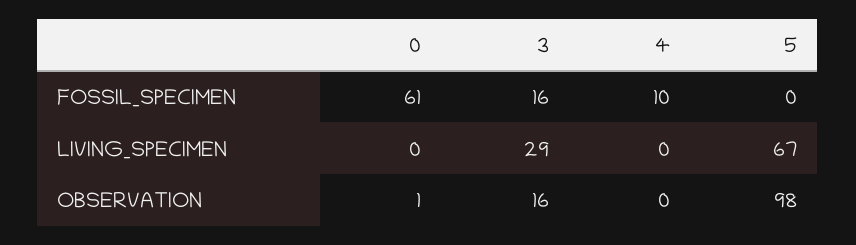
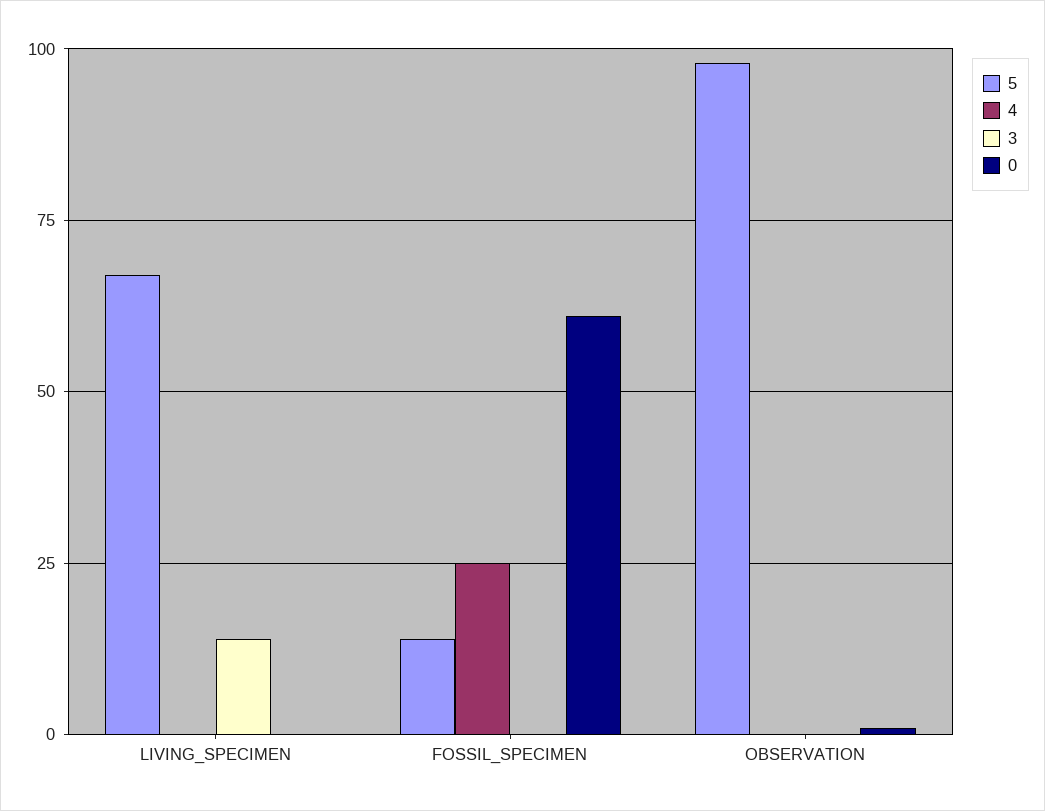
  {
    "0": {
      "FOSSIL_SPECIMEN": 61,
      "LIVING_SPECIMEN": 0,
      "OBSERVATION": 1
    },
    "3": {
-     "FOSSIL_SPECIMEN": 16,
+     "FOSSIL_SPECIMEN": 0,
-     "LIVING_SPECIMEN": 29,
+     "LIVING_SPECIMEN": 15,
-     "OBSERVATION": 16
+     "OBSERVATION": 0
    },
    "4": {
-     "FOSSIL_SPECIMEN": 10,
+     "FOSSIL_SPECIMEN": 25,
      "LIVING_SPECIMEN": 0,
      "OBSERVATION": 0
    },
    "5": {
-     "FOSSIL_SPECIMEN": 0,
+     "FOSSIL_SPECIMEN": 15,
      "LIVING_SPECIMEN": 67,
      "OBSERVATION": 98
    }
  }

